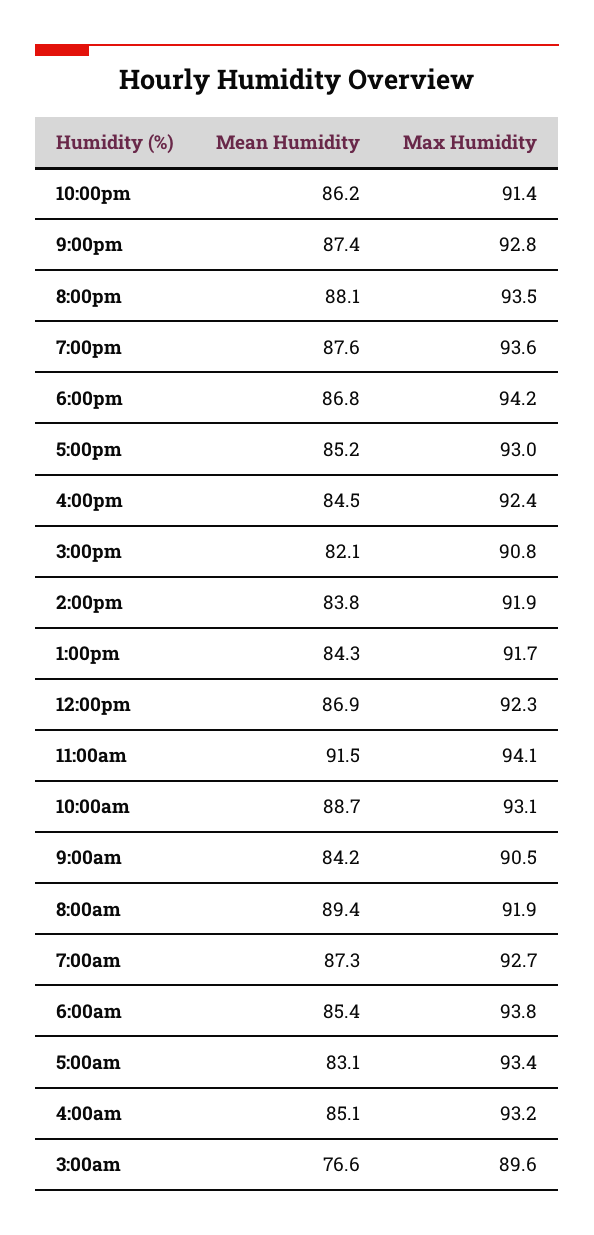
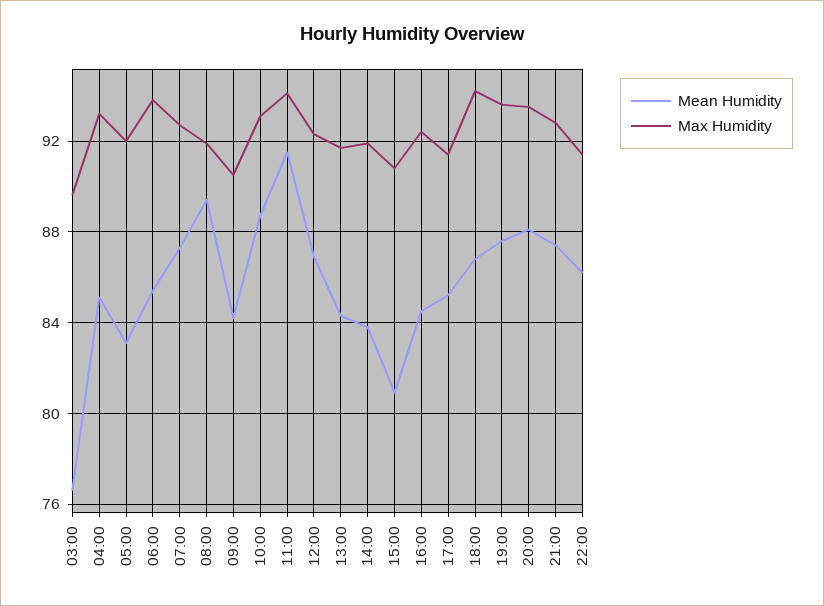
  {
    "Mean Humidity": {
      "10:00pm": 86.2,
      "9:00pm": 87.4,
      "8:00pm": 88.1,
      "7:00pm": 87.6,
      "6:00pm": 86.8,
      "5:00pm": 85.2,
      "4:00pm": 84.5,
-     "3:00pm": 82.1,
+     "3:00pm": 81,
      "2:00pm": 83.8,
      "1:00pm": 84.3,
      "12:00pm": 86.9,
      "11:00am": 91.5,
      "10:00am": 88.7,
      "9:00am": 84.2,
      "8:00am": 89.4,
      "7:00am": 87.3,
      "6:00am": 85.4,
      "5:00am": 83.1,
      "4:00am": 85.1,
      "3:00am": 76.6
    },
    "Max Humidity": {
      "10:00pm": 91.4,
      "9:00pm": 92.8,
      "8:00pm": 93.5,
      "7:00pm": 93.6,
      "6:00pm": 94.2,
-     "5:00pm": 93,
+     "5:00pm": 91.5,
      "4:00pm": 92.4,
      "3:00pm": 90.8,
      "2:00pm": 91.9,
      "1:00pm": 91.7,
      "12:00pm": 92.3,
      "11:00am": 94.1,
      "10:00am": 93.1,
      "9:00am": 90.5,
      "8:00am": 91.9,
      "7:00am": 92.7,
      "6:00am": 93.8,
-     "5:00am": 93.4,
+     "5:00am": 92,
      "4:00am": 93.2,
      "3:00am": 89.6
    }
  }

